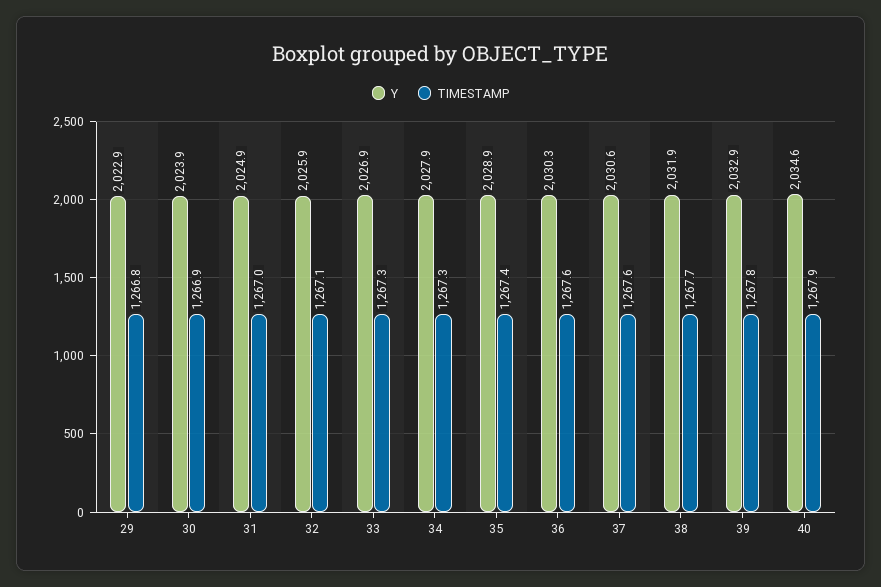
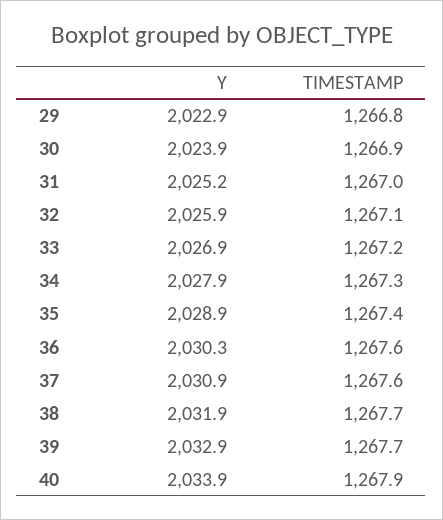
  {
    "Y": {
      "29": 2022.9,
      "30": 2023.9,
-     "31": 2024.9,
+     "31": 2025.2,
      "32": 2025.9,
      "33": 2026.9,
      "34": 2027.9,
      "35": 2028.9,
      "36": 2030.3,
-     "37": 2030.6,
+     "37": 2030.9,
      "38": 2031.9,
      "39": 2032.9,
-     "40": 2034.6
+     "40": 2033.9
    },
    "TIMESTAMP": {
      "29": 1266.8,
      "30": 1266.9,
      "31": 1267,
      "32": 1267.1,
-     "33": 1267.3,
+     "33": 1267.2,
      "34": 1267.3,
      "35": 1267.4,
      "36": 1267.6,
      "37": 1267.6,
      "38": 1267.7,
-     "39": 1267.8,
+     "39": 1267.7,
      "40": 1267.9
    }
  }

